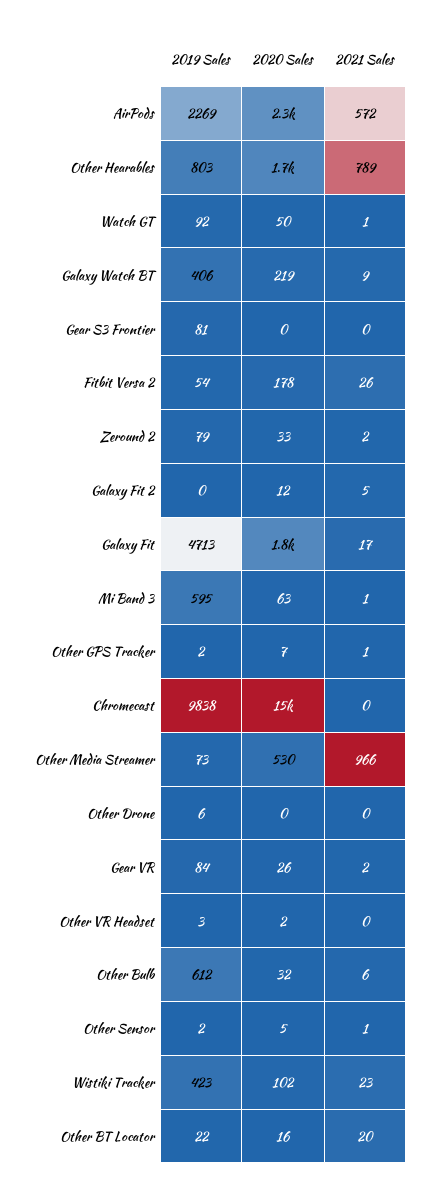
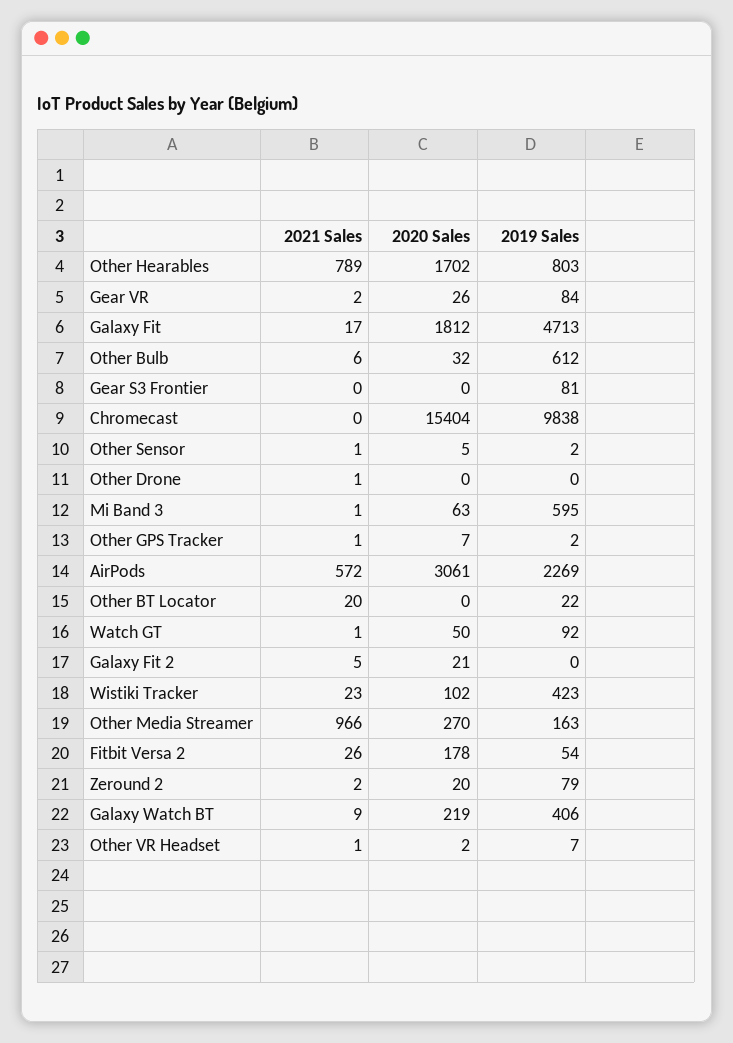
  {
    "2019 Sales": {
      "AirPods": 2269,
      "Other Hearables": 803,
      "Watch GT": 92,
      "Galaxy Watch BT": 406,
      "Gear S3 Frontier": 81,
      "Fitbit Versa 2": 54,
      "Zeround 2": 79,
      "Galaxy Fit 2": 0,
      "Galaxy Fit": 4713,
      "Mi Band 3": 595,
      "Other GPS Tracker": 2,
      "Chromecast": 9838,
-     "Other Media Streamer": 73,
+     "Other Media Streamer": 163,
-     "Other Drone": 6,
+     "Other Drone": 0,
      "Gear VR": 84,
-     "Other VR Headset": 3,
+     "Other VR Headset": 7,
      "Other Bulb": 612,
      "Other Sensor": 2,
      "Wistiki Tracker": 423,
      "Other BT Locator": 22
    },
    "2020 Sales": {
-     "AirPods": 2300,
+     "AirPods": 3061,
      "Other Hearables": 1702,
      "Watch GT": 50,
      "Galaxy Watch BT": 219,
      "Gear S3 Frontier": 0,
      "Fitbit Versa 2": 178,
-     "Zeround 2": 33,
+     "Zeround 2": 20,
-     "Galaxy Fit 2": 12,
+     "Galaxy Fit 2": 21,
      "Galaxy Fit": 1812,
      "Mi Band 3": 63,
      "Other GPS Tracker": 7,
      "Chromecast": 15404,
-     "Other Media Streamer": 530,
+     "Other Media Streamer": 270,
      "Other Drone": 0,
      "Gear VR": 26,
      "Other VR Headset": 2,
      "Other Bulb": 32,
      "Other Sensor": 5,
      "Wistiki Tracker": 102,
-     "Other BT Locator": 16
+     "Other BT Locator": 0
    },
    "2021 Sales": {
      "AirPods": 572,
      "Other Hearables": 789,
      "Watch GT": 1,
      "Galaxy Watch BT": 9,
      "Gear S3 Frontier": 0,
      "Fitbit Versa 2": 26,
      "Zeround 2": 2,
      "Galaxy Fit 2": 5,
      "Galaxy Fit": 17,
      "Mi Band 3": 1,
      "Other GPS Tracker": 1,
      "Chromecast": 0,
      "Other Media Streamer": 966,
-     "Other Drone": 0,
+     "Other Drone": 1,
      "Gear VR": 2,
-     "Other VR Headset": 0,
+     "Other VR Headset": 1,
      "Other Bulb": 6,
      "Other Sensor": 1,
      "Wistiki Tracker": 23,
      "Other BT Locator": 20
    }
  }

